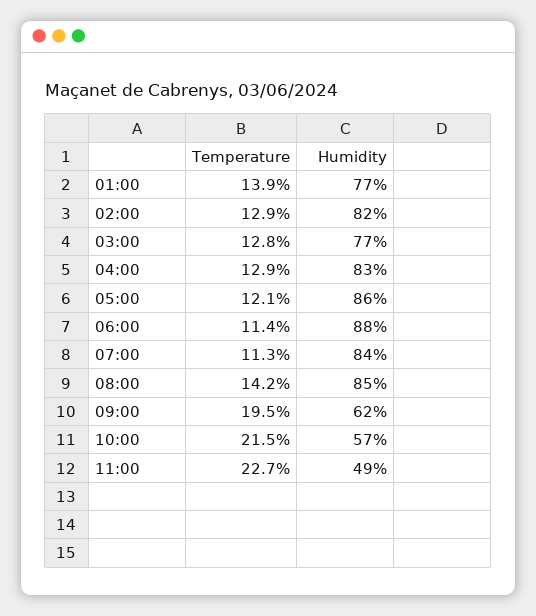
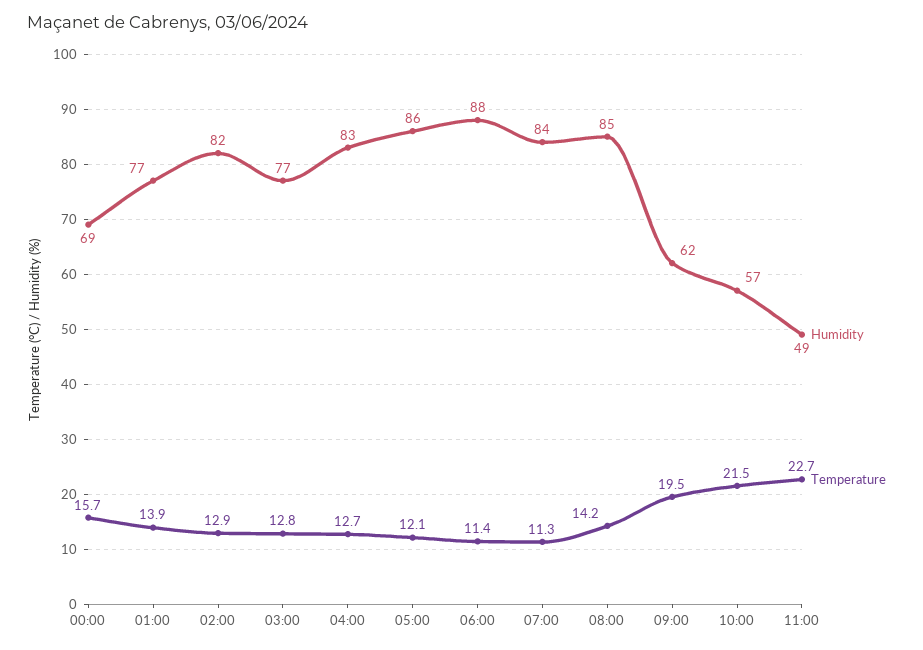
  {
    "Temperature": {
      "01:00": 13.9,
      "02:00": 12.9,
      "03:00": 12.8,
-     "04:00": 12.9,
+     "04:00": 12.7,
      "05:00": 12.1,
      "06:00": 11.4,
      "07:00": 11.3,
      "08:00": 14.2,
      "09:00": 19.5,
      "10:00": 21.5,
-     "11:00": 22.7
+     "11:00": 22.7,
+     "00:00": 15.7
    },
    "Humidity": {
      "01:00": 77,
      "02:00": 82,
      "03:00": 77,
      "04:00": 83,
      "05:00": 86,
      "06:00": 88,
      "07:00": 84,
      "08:00": 85,
      "09:00": 62,
      "10:00": 57,
-     "11:00": 49
+     "11:00": 49,
+     "00:00": 69
    }
  }

